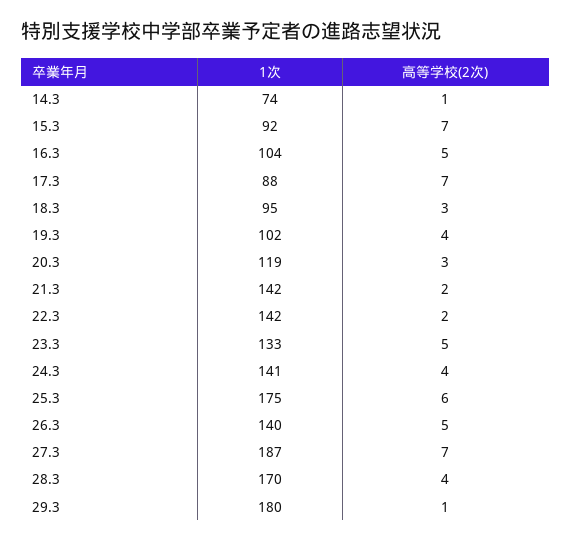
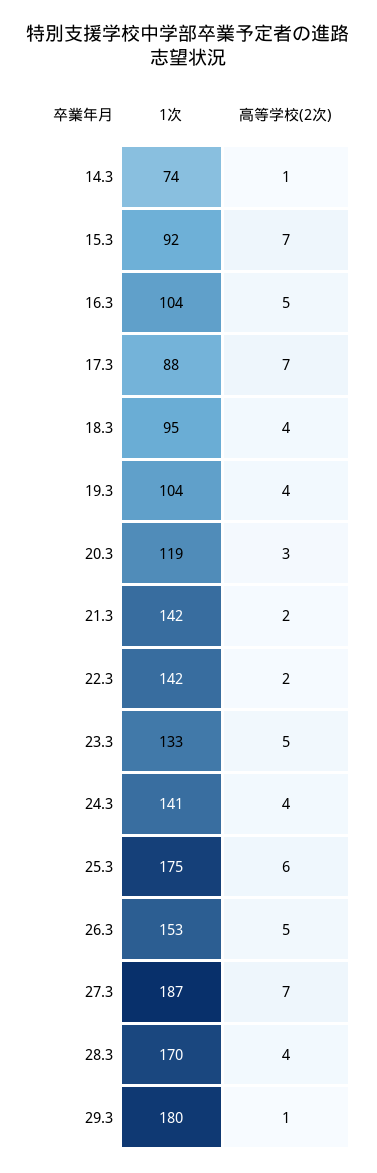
  {
    "1次": {
      "14.3": 74,
      "15.3": 92,
      "16.3": 104,
      "17.3": 88,
      "18.3": 95,
-     "19.3": 102,
+     "19.3": 104,
      "20.3": 119,
      "21.3": 142,
      "22.3": 142,
      "23.3": 133,
      "24.3": 141,
      "25.3": 175,
-     "26.3": 140,
+     "26.3": 153,
      "27.3": 187,
      "28.3": 170,
      "29.3": 180
    },
    "高等学校(2次)": {
      "14.3": 1,
      "15.3": 7,
      "16.3": 5,
      "17.3": 7,
-     "18.3": 3,
+     "18.3": 4,
      "19.3": 4,
      "20.3": 3,
      "21.3": 2,
      "22.3": 2,
      "23.3": 5,
      "24.3": 4,
      "25.3": 6,
      "26.3": 5,
      "27.3": 7,
      "28.3": 4,
      "29.3": 1
    }
  }

